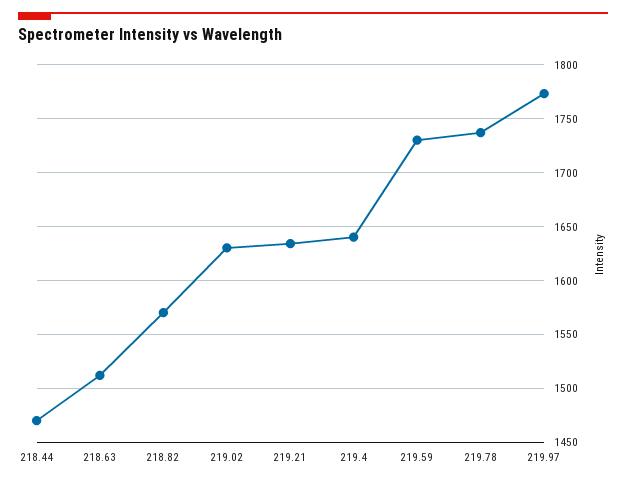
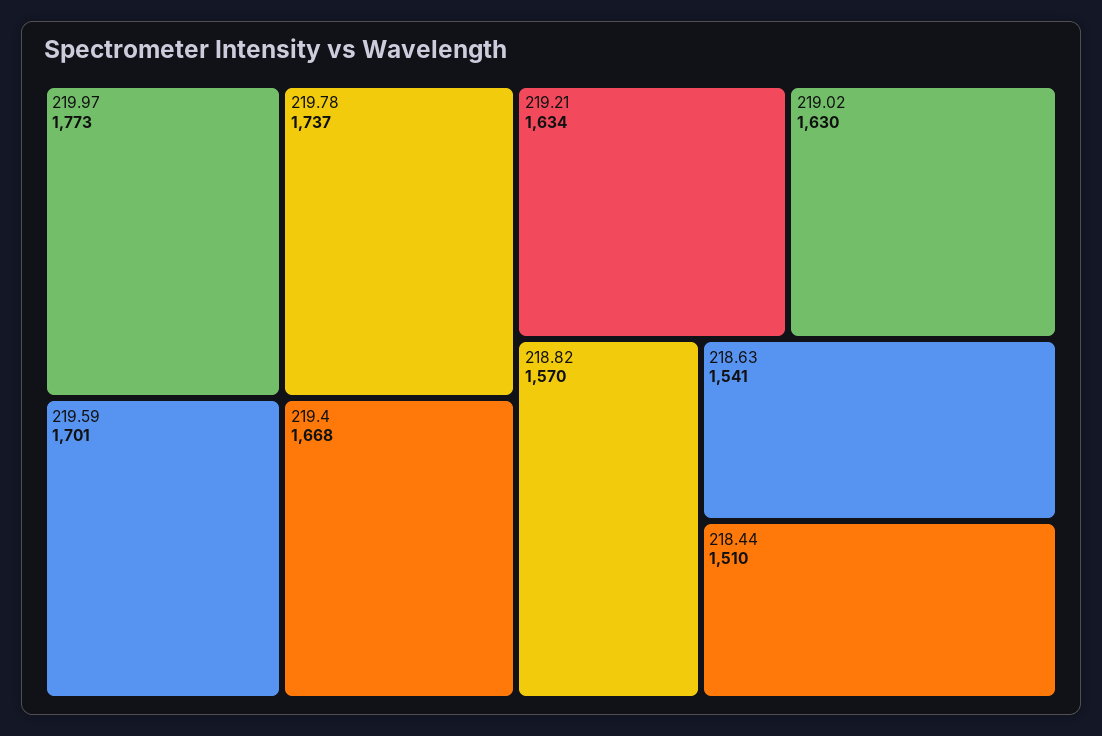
  {
-   "218.44": 1470,
+   "218.44": 1510,
-   "218.63": 1510,
+   "218.63": 1541,
    "218.82": 1570,
    "219.02": 1630,
    "219.21": 1634,
-   "219.4": 1640,
+   "219.4": 1668,
-   "219.59": 1730,
+   "219.59": 1701,
    "219.78": 1737,
    "219.97": 1773
  }

